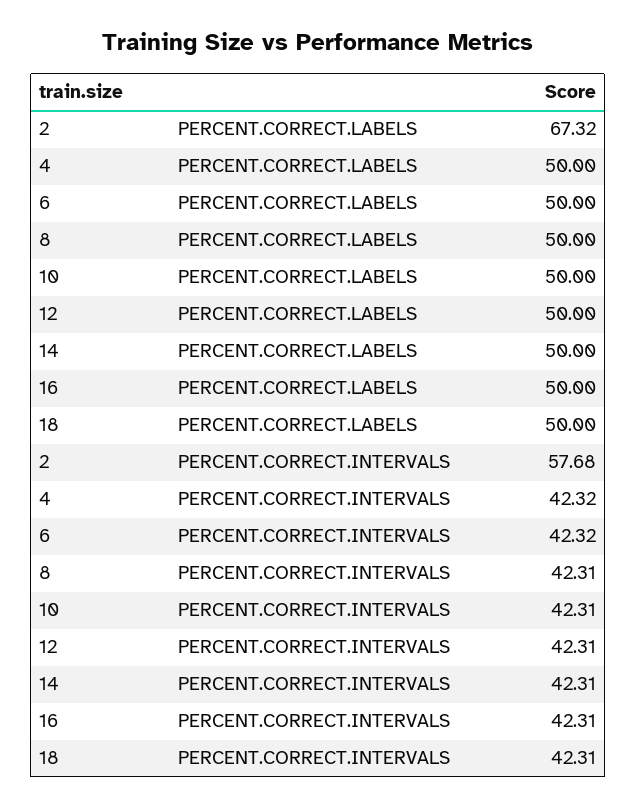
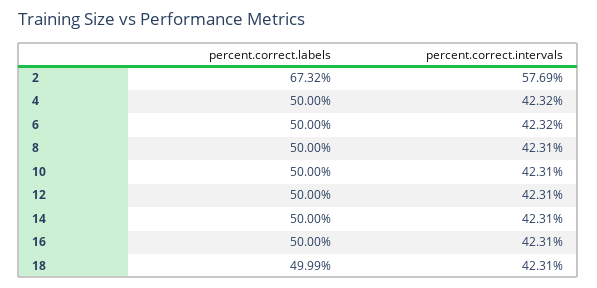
  {
    "2": {
      "PERCENT.CORRECT.LABELS": 67.32,
-     "PERCENT.CORRECT.INTERVALS": 57.68
+     "PERCENT.CORRECT.INTERVALS": 57.69
    },
    "4": {
      "PERCENT.CORRECT.LABELS": 50,
      "PERCENT.CORRECT.INTERVALS": 42.32
    },
    "6": {
      "PERCENT.CORRECT.LABELS": 50,
      "PERCENT.CORRECT.INTERVALS": 42.32
    },
    "8": {
      "PERCENT.CORRECT.LABELS": 50,
      "PERCENT.CORRECT.INTERVALS": 42.31
    },
    "10": {
      "PERCENT.CORRECT.LABELS": 50,
      "PERCENT.CORRECT.INTERVALS": 42.31
    },
    "12": {
      "PERCENT.CORRECT.LABELS": 50,
      "PERCENT.CORRECT.INTERVALS": 42.31
    },
    "14": {
      "PERCENT.CORRECT.LABELS": 50,
      "PERCENT.CORRECT.INTERVALS": 42.31
    },
    "16": {
      "PERCENT.CORRECT.LABELS": 50,
      "PERCENT.CORRECT.INTERVALS": 42.31
    },
    "18": {
-     "PERCENT.CORRECT.LABELS": 50,
+     "PERCENT.CORRECT.LABELS": 49.99,
      "PERCENT.CORRECT.INTERVALS": 42.31
    }
  }

